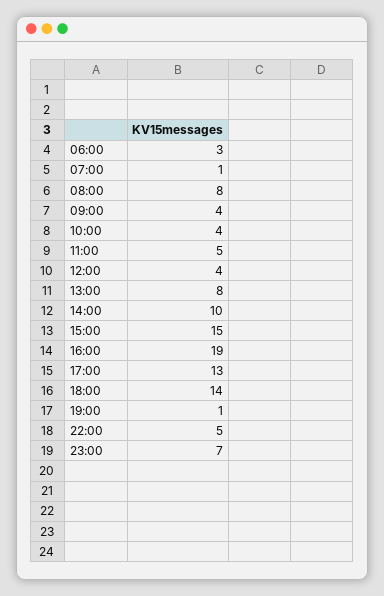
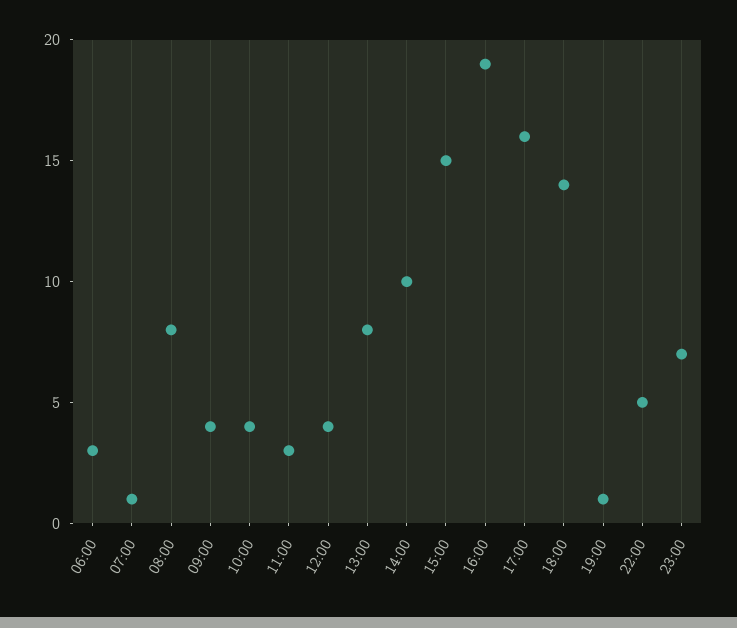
  {
    "06:00": 3,
    "07:00": 1,
    "08:00": 8,
    "09:00": 4,
    "10:00": 4,
-   "11:00": 5,
+   "11:00": 3,
    "12:00": 4,
    "13:00": 8,
    "14:00": 10,
    "15:00": 15,
    "16:00": 19,
-   "17:00": 13,
+   "17:00": 16,
    "18:00": 14,
    "19:00": 1,
    "22:00": 5,
    "23:00": 7
  }

